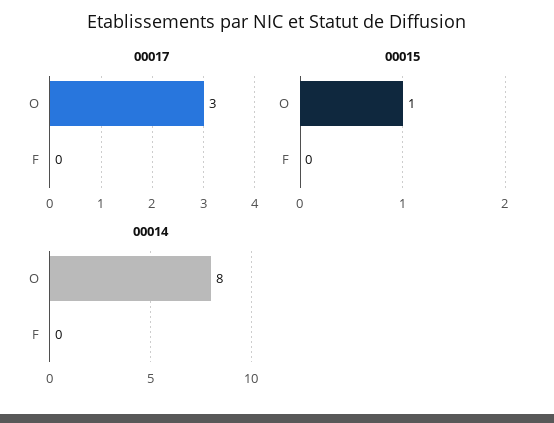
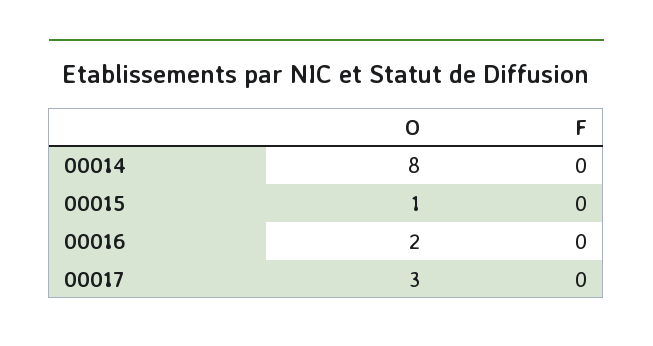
  {
    "00017": {
      "O": 3,
      "F": 0
    },
    "00015": {
      "O": 1,
      "F": 0
    },
    "00014": {
      "O": 8,
      "F": 0
-   }
+   },
+   "00016": {
+     "O": 2,
+     "F": 0
+   }
  }

